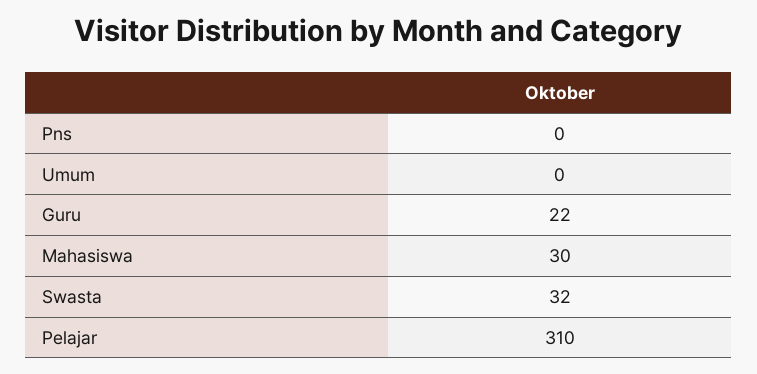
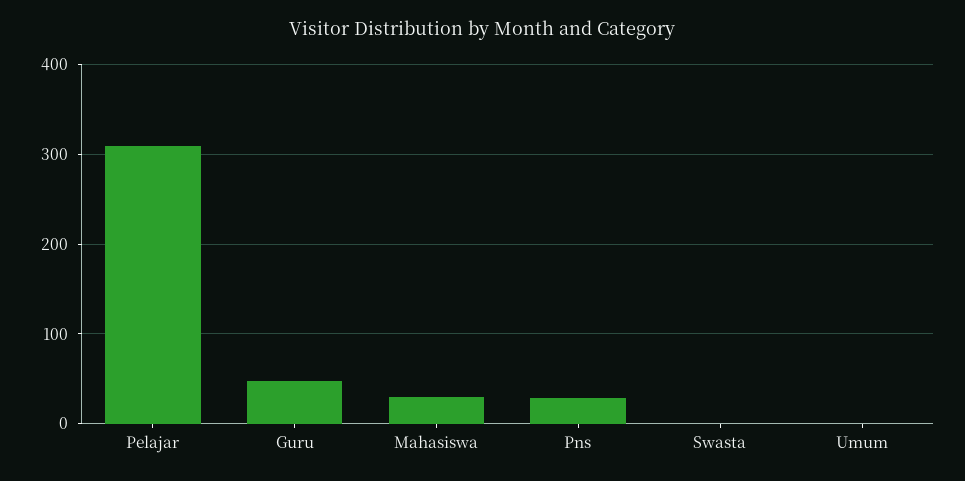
  {
-   "Pns": 0,
+   "Pns": 30,
    "Umum": 0,
-   "Guru": 22,
+   "Guru": 50,
    "Mahasiswa": 30,
-   "Swasta": 32,
+   "Swasta": 0,
    "Pelajar": 310
  }

